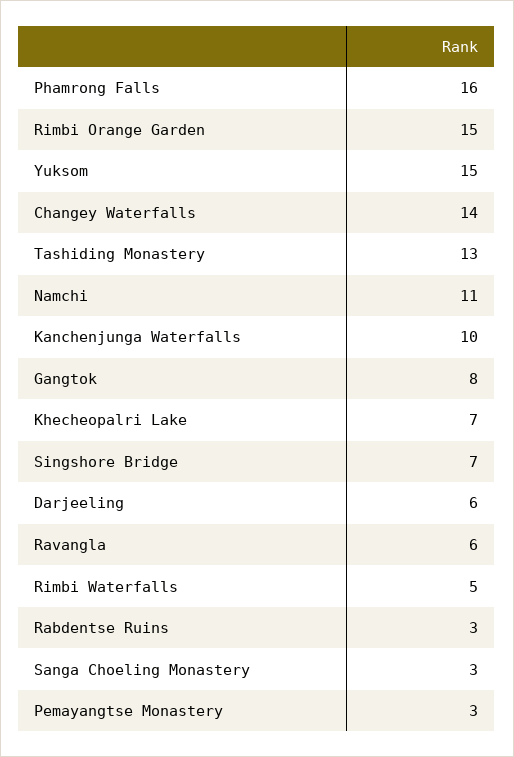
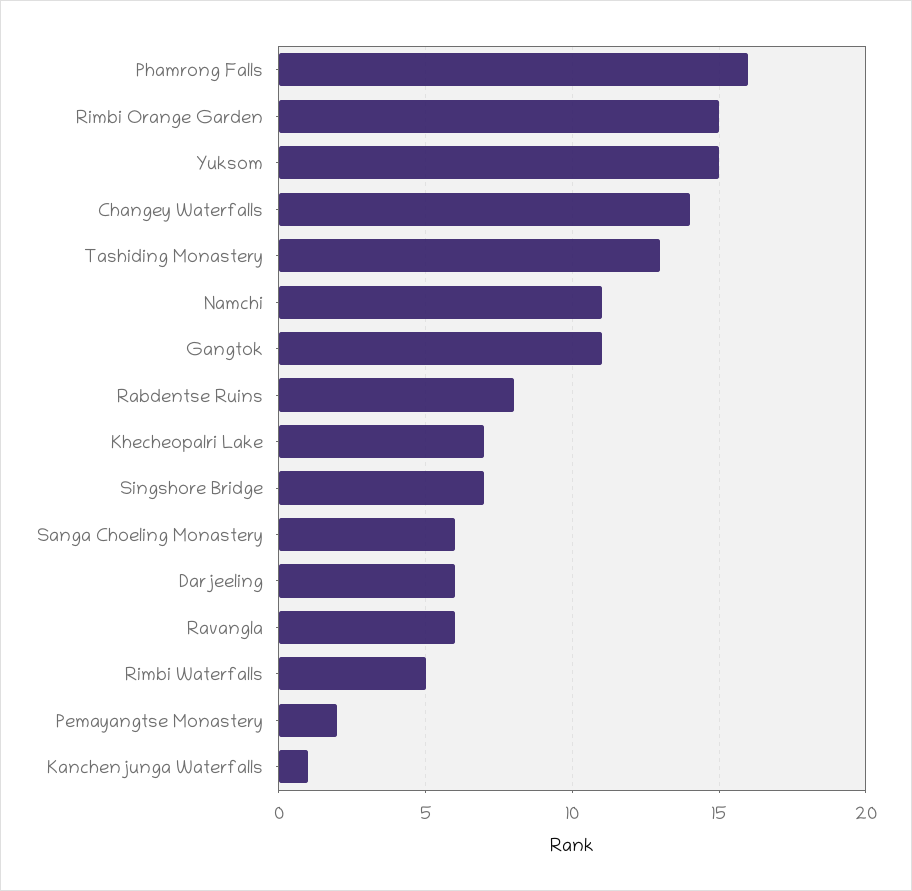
  {
    "Phamrong Falls": 16,
    "Rimbi Orange Garden": 15,
    "Yuksom": 15,
    "Changey Waterfalls": 14,
    "Tashiding Monastery": 13,
    "Namchi": 11,
-   "Kanchenjunga Waterfalls": 10,
+   "Kanchenjunga Waterfalls": 1,
-   "Gangtok": 8,
+   "Gangtok": 11,
    "Khecheopalri Lake": 7,
    "Singshore Bridge": 7,
    "Darjeeling": 6,
    "Ravangla": 6,
    "Rimbi Waterfalls": 5,
-   "Rabdentse Ruins": 3,
+   "Rabdentse Ruins": 8,
-   "Sanga Choeling Monastery": 3,
+   "Sanga Choeling Monastery": 6,
-   "Pemayangtse Monastery": 3
+   "Pemayangtse Monastery": 2
  }

